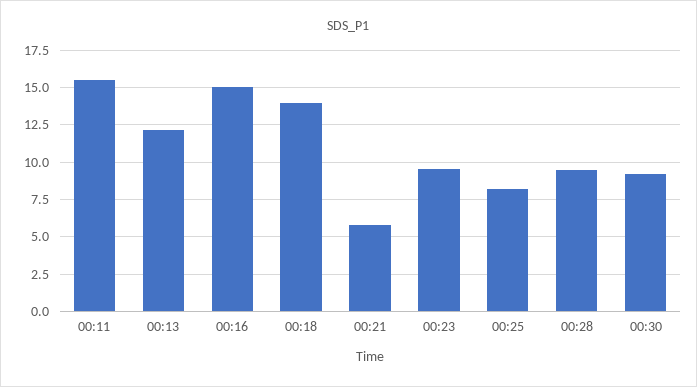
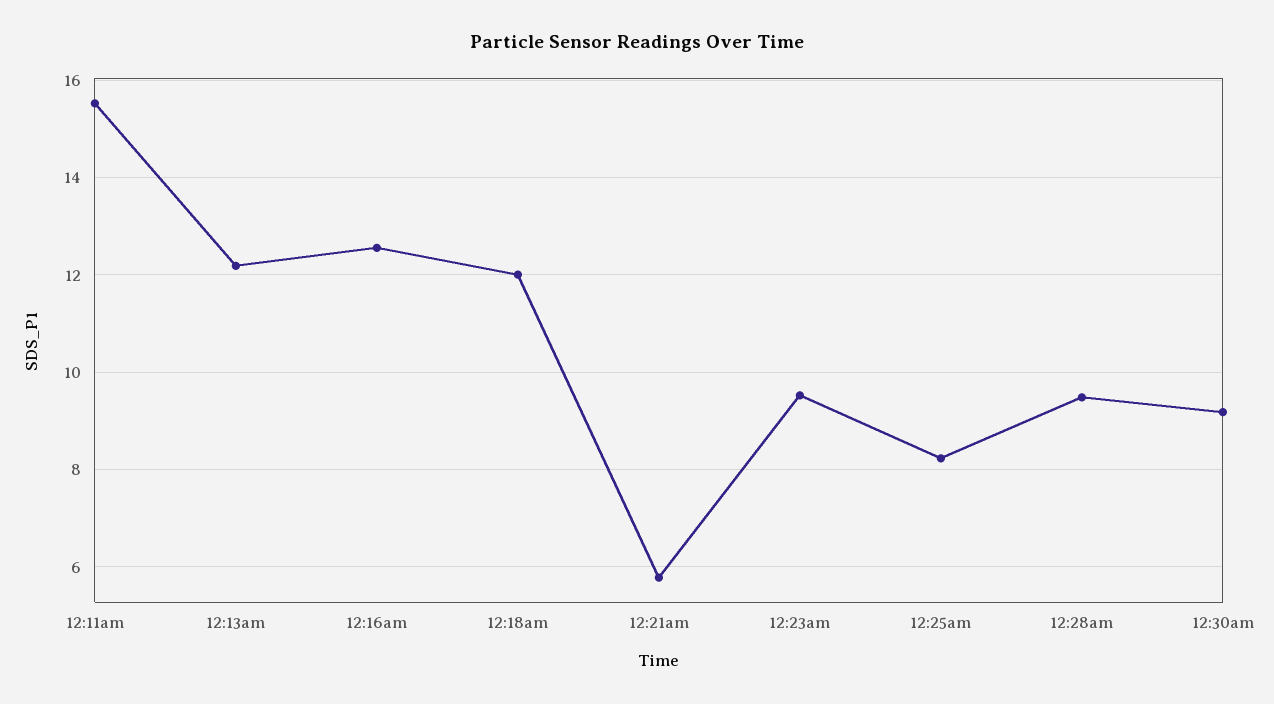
  {
    "00:11": 15.6,
    "00:13": 12.2,
-   "00:16": 15,
+   "00:16": 12.6,
-   "00:18": 14,
+   "00:18": 12,
    "00:21": 5.8,
    "00:23": 9.6,
    "00:25": 8.2,
    "00:28": 9.4,
    "00:30": 9.2
  }

